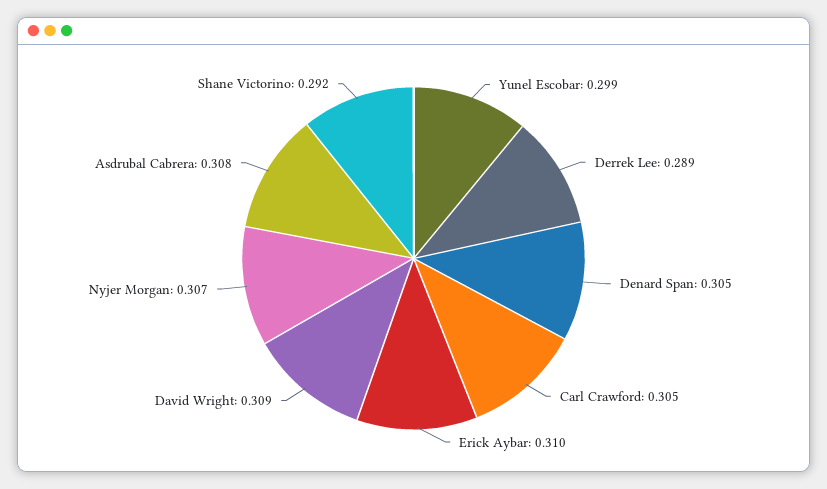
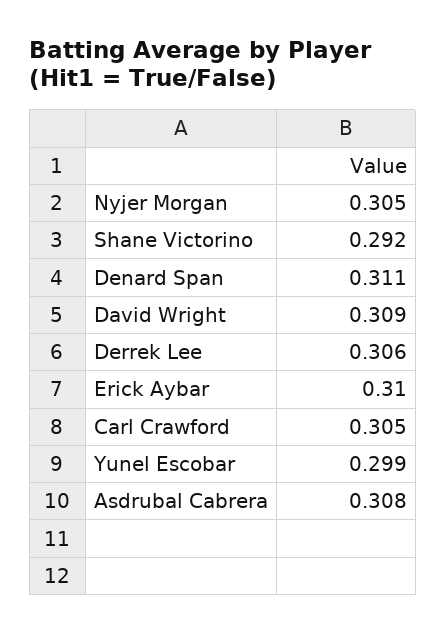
  {
    "Yunel Escobar": 0.299,
-   "Derrek Lee": 0.289,
+   "Derrek Lee": 0.306,
-   "Denard Span": 0.305,
+   "Denard Span": 0.311,
    "Carl Crawford": 0.305,
    "Erick Aybar": 0.31,
    "David Wright": 0.309,
-   "Nyjer Morgan": 0.307,
+   "Nyjer Morgan": 0.305,
    "Asdrubal Cabrera": 0.308,
    "Shane Victorino": 0.292
  }

